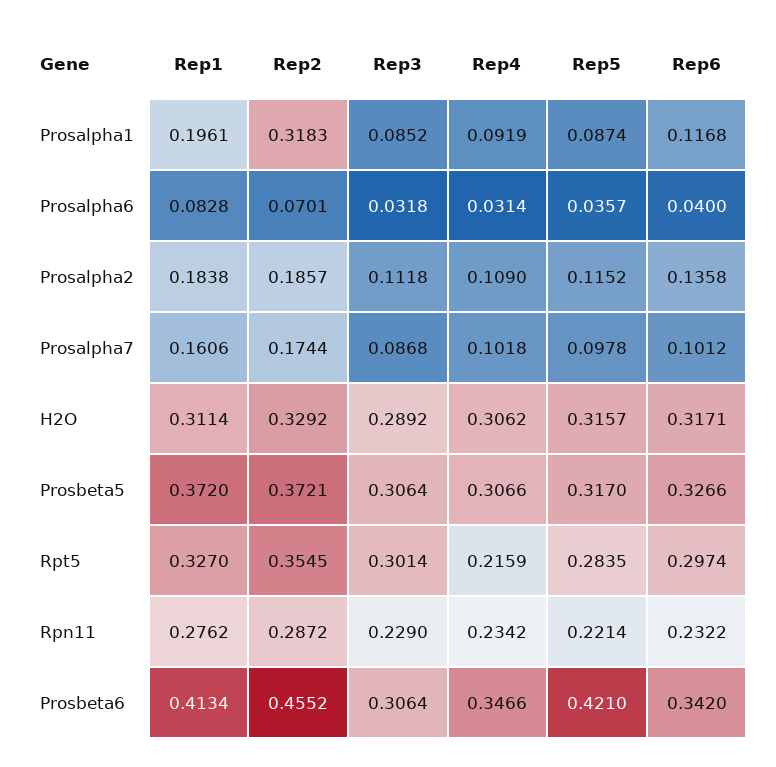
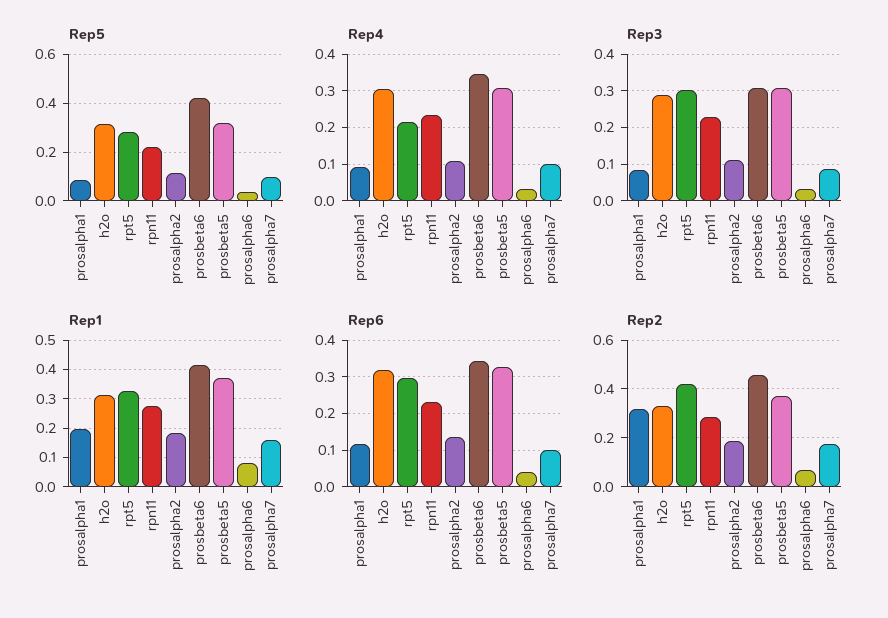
  {
    "Rep1": {
      "Prosalpha1": 0.1961,
      "Prosalpha6": 0.0828,
      "Prosalpha2": 0.1838,
      "Prosalpha7": 0.1606,
      "H2O": 0.3114,
      "Prosbeta5": 0.372,
      "Rpt5": 0.327,
      "Rpn11": 0.2762,
      "Prosbeta6": 0.4134
    },
    "Rep2": {
      "Prosalpha1": 0.3183,
      "Prosalpha6": 0.0701,
      "Prosalpha2": 0.1857,
      "Prosalpha7": 0.1744,
      "H2O": 0.3292,
      "Prosbeta5": 0.3721,
-     "Rpt5": 0.3545,
+     "Rpt5": 0.425,
      "Rpn11": 0.2872,
      "Prosbeta6": 0.4552
    },
    "Rep3": {
      "Prosalpha1": 0.0852,
      "Prosalpha6": 0.0318,
      "Prosalpha2": 0.1118,
      "Prosalpha7": 0.0868,
      "H2O": 0.2892,
      "Prosbeta5": 0.3064,
      "Rpt5": 0.3014,
      "Rpn11": 0.229,
      "Prosbeta6": 0.3064
    },
    "Rep4": {
      "Prosalpha1": 0.0919,
      "Prosalpha6": 0.0314,
      "Prosalpha2": 0.109,
      "Prosalpha7": 0.1018,
      "H2O": 0.3062,
      "Prosbeta5": 0.3066,
      "Rpt5": 0.2159,
      "Rpn11": 0.2342,
      "Prosbeta6": 0.3466
    },
    "Rep5": {
      "Prosalpha1": 0.0874,
      "Prosalpha6": 0.0357,
      "Prosalpha2": 0.1152,
      "Prosalpha7": 0.0978,
      "H2O": 0.3157,
      "Prosbeta5": 0.317,
      "Rpt5": 0.2835,
      "Rpn11": 0.2214,
      "Prosbeta6": 0.421
    },
    "Rep6": {
      "Prosalpha1": 0.1168,
      "Prosalpha6": 0.04,
      "Prosalpha2": 0.1358,
      "Prosalpha7": 0.1012,
      "H2O": 0.3171,
      "Prosbeta5": 0.3266,
      "Rpt5": 0.2974,
      "Rpn11": 0.2322,
      "Prosbeta6": 0.342
    }
  }

